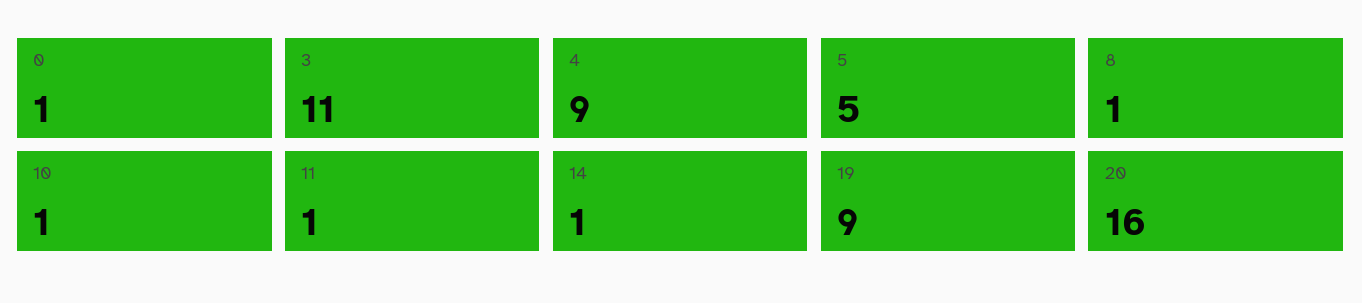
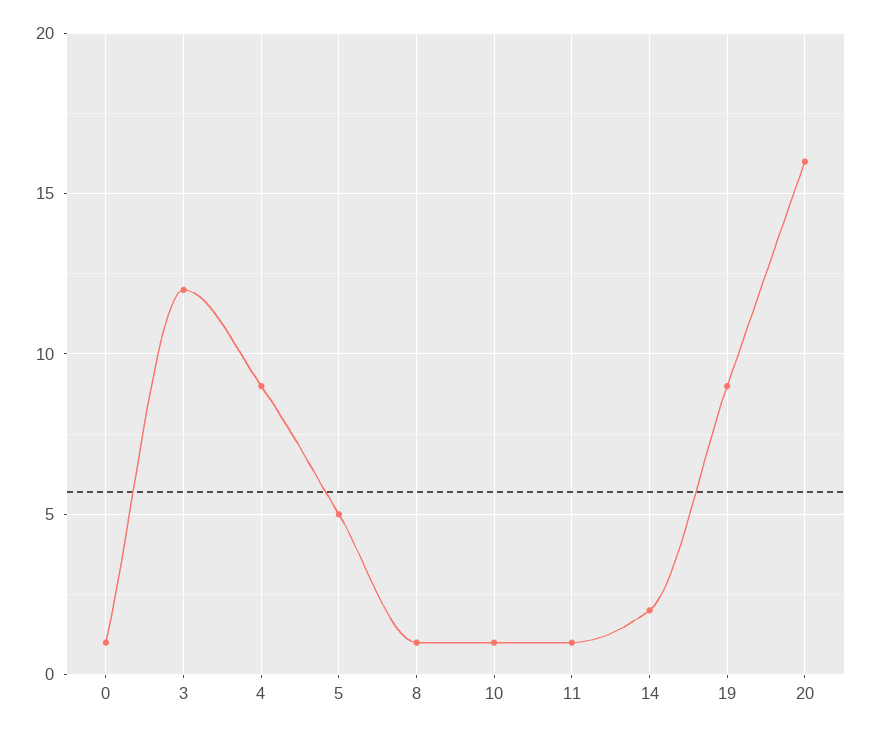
  {
    "0": 1,
-   "3": 11,
+   "3": 12,
    "4": 9,
    "5": 5,
    "8": 1,
    "10": 1,
    "11": 1,
-   "14": 1,
+   "14": 2,
    "19": 9,
    "20": 16
  }

